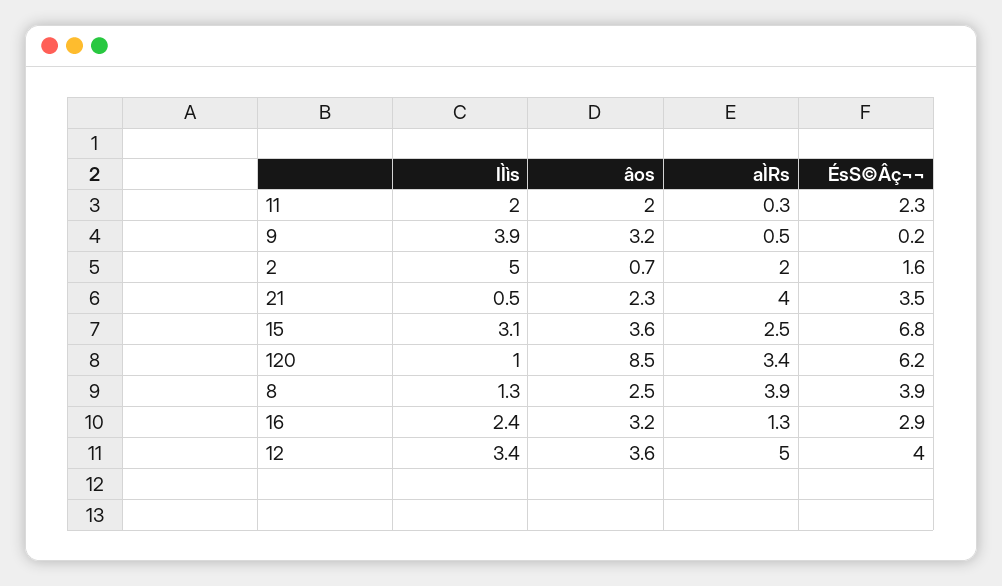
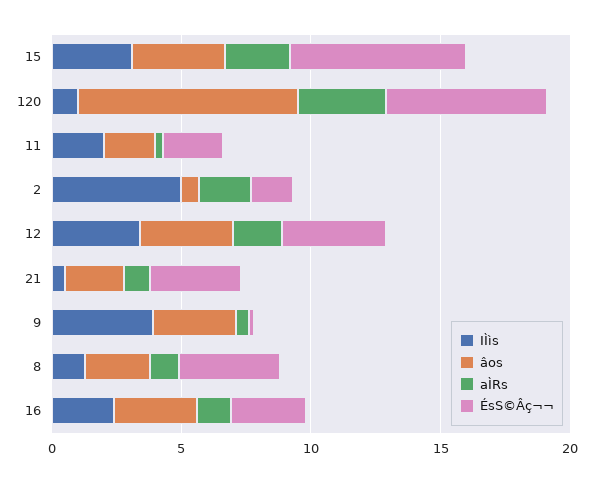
  {
    "IÌìs": {
      "11": 2,
      "9": 3.9,
      "2": 5,
      "21": 0.5,
      "15": 3.1,
      "120": 1,
      "8": 1.3,
      "16": 2.4,
      "12": 3.4
    },
    "âos": {
      "11": 2,
      "9": 3.2,
      "2": 0.7,
      "21": 2.3,
      "15": 3.6,
      "120": 8.5,
      "8": 2.5,
      "16": 3.2,
      "12": 3.6
    },
    "aÌRs": {
      "11": 0.3,
      "9": 0.5,
      "2": 2,
-     "21": 4,
+     "21": 1,
      "15": 2.5,
      "120": 3.4,
-     "8": 3.9,
+     "8": 1,
      "16": 1.3,
-     "12": 5
+     "12": 2
    },
    "ÉsS©Âç¬¬": {
      "11": 2.3,
      "9": 0.2,
      "2": 1.6,
      "21": 3.5,
      "15": 6.8,
      "120": 6.2,
      "8": 3.9,
      "16": 2.9,
      "12": 4
    }
  }

